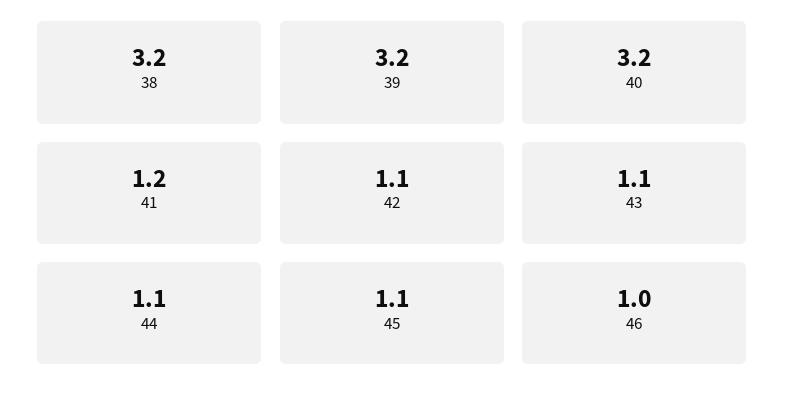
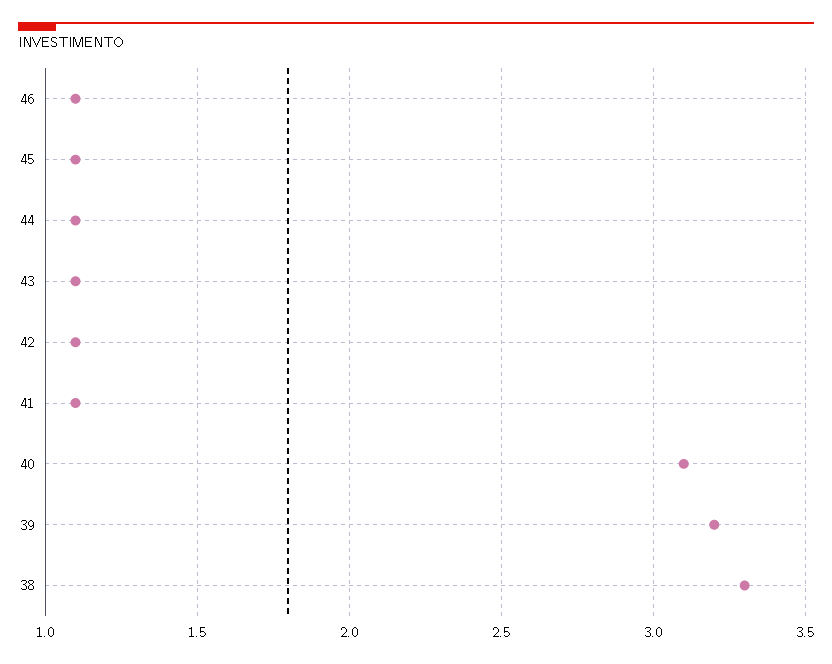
  {
-   "38": 3.2,
+   "38": 3.3,
    "39": 3.2,
-   "40": 3.2,
+   "40": 3.1,
-   "41": 1.2,
+   "41": 1.1,
    "42": 1.1,
    "43": 1.1,
    "44": 1.1,
    "45": 1.1,
-   "46": 1
+   "46": 1.1
  }

